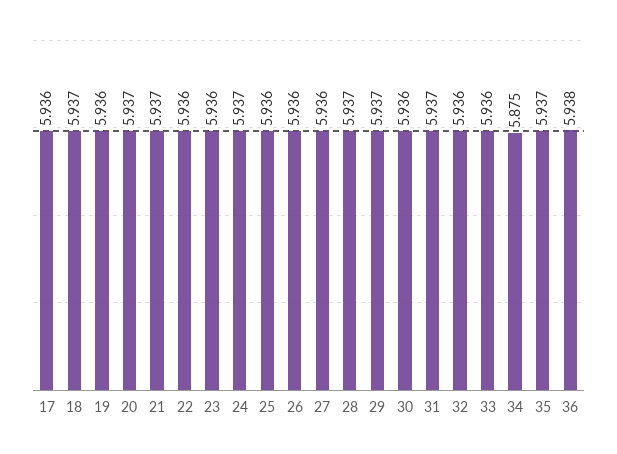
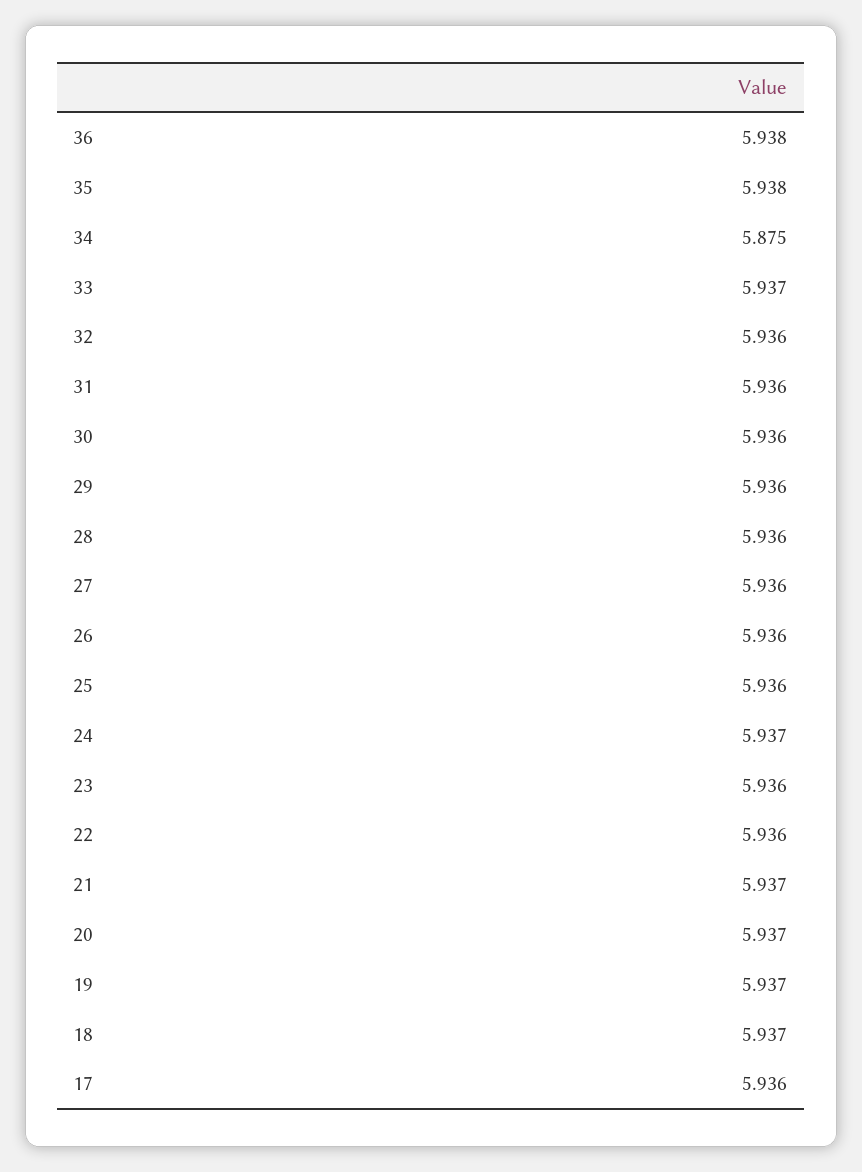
  {
    "17": 5.936,
    "18": 5.937,
-   "19": 5.936,
+   "19": 5.937,
    "20": 5.937,
    "21": 5.937,
    "22": 5.936,
    "23": 5.936,
    "24": 5.937,
    "25": 5.936,
    "26": 5.936,
    "27": 5.936,
-   "28": 5.937,
+   "28": 5.936,
-   "29": 5.937,
+   "29": 5.936,
    "30": 5.936,
-   "31": 5.937,
+   "31": 5.936,
    "32": 5.936,
-   "33": 5.936,
+   "33": 5.937,
    "34": 5.875,
-   "35": 5.937,
+   "35": 5.938,
    "36": 5.938
  }

